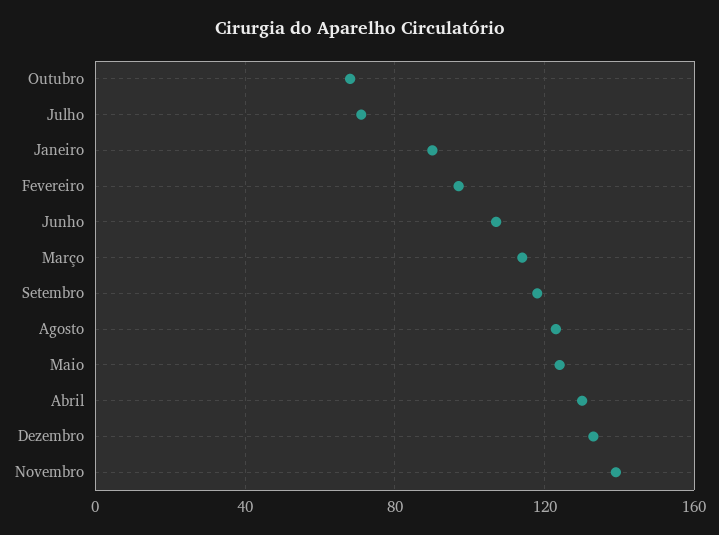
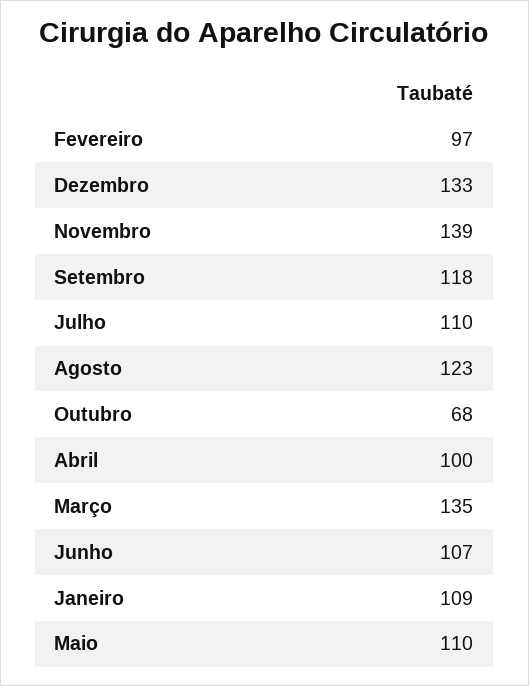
  {
    "Outubro": 68,
-   "Julho": 70,
+   "Julho": 110,
-   "Janeiro": 90,
+   "Janeiro": 109,
    "Fevereiro": 97,
    "Junho": 107,
-   "Março": 115,
+   "Março": 135,
    "Setembro": 118,
    "Agosto": 123,
-   "Maio": 125,
+   "Maio": 110,
-   "Abril": 130,
+   "Abril": 100,
    "Dezembro": 133,
    "Novembro": 139
  }

